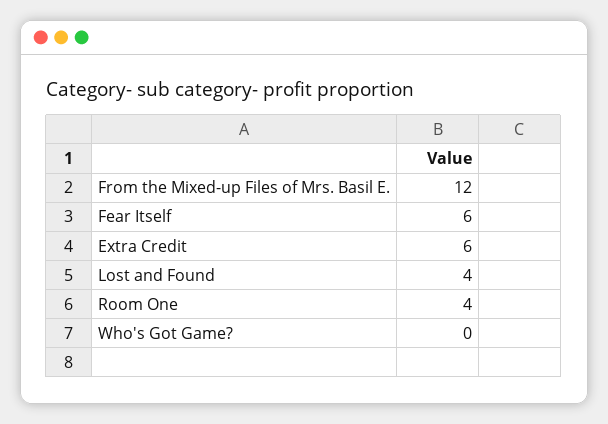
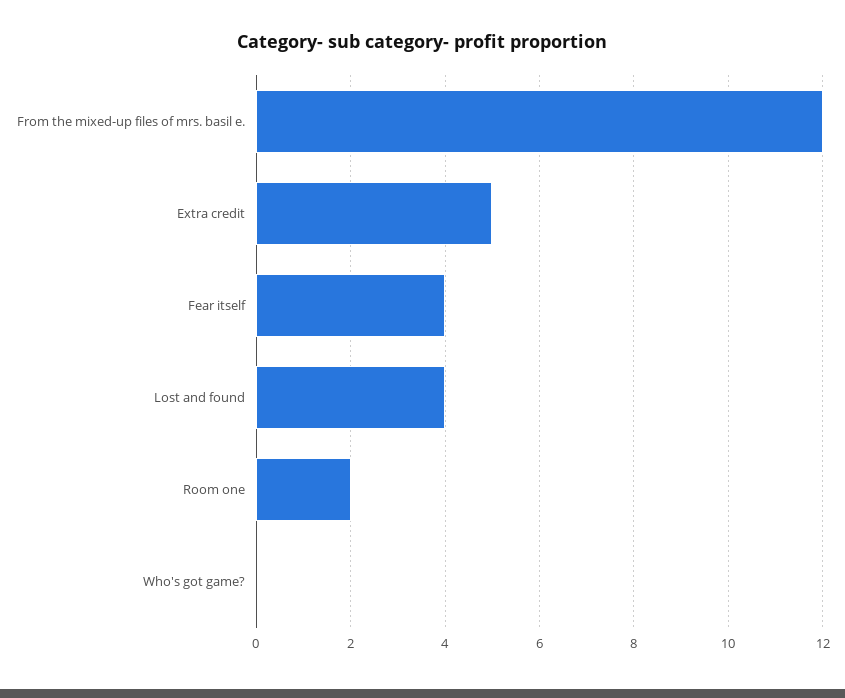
  {
    "From the Mixed-up Files of Mrs. Basil E.": 12,
-   "Fear Itself": 6,
+   "Fear Itself": 4,
-   "Extra Credit": 6,
+   "Extra Credit": 5,
    "Lost and Found": 4,
-   "Room One": 4,
+   "Room One": 2,
    "Who's Got Game?": 0
  }

